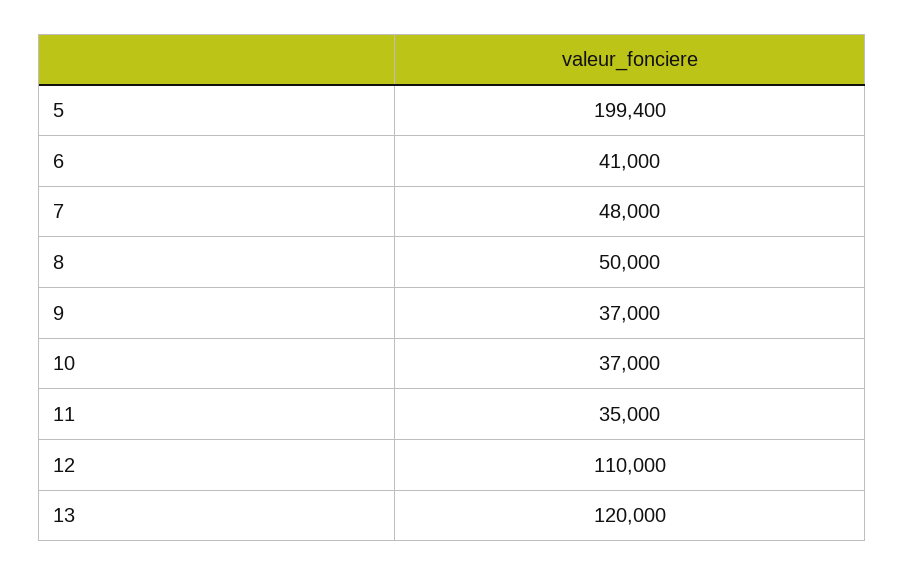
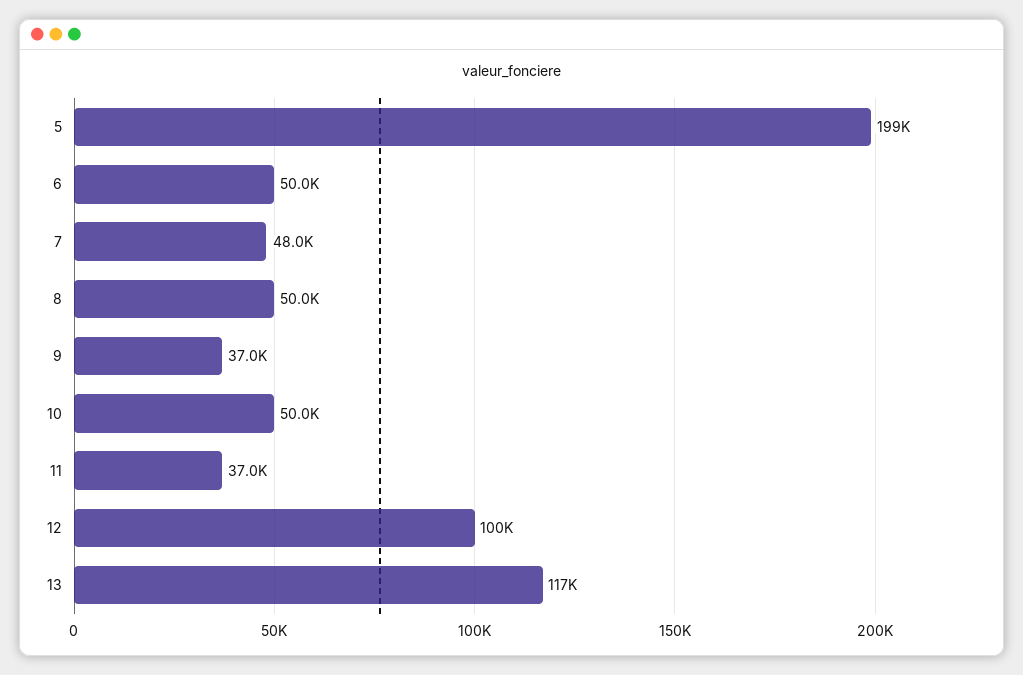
  {
    "5": 199400,
-   "6": 41000,
+   "6": 50000,
    "7": 48000,
    "8": 50000,
    "9": 37000,
-   "10": 37000,
+   "10": 50000,
-   "11": 35000,
+   "11": 37000,
-   "12": 110000,
+   "12": 100000,
-   "13": 120000
+   "13": 117000
  }

